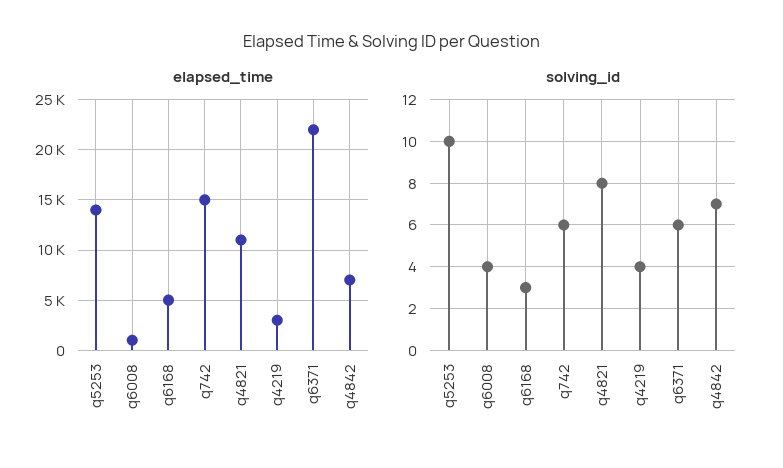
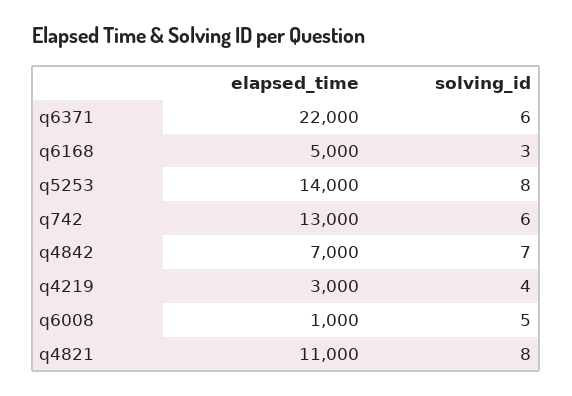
  {
    "elapsed_time": {
      "q5253": 14000,
      "q6008": 1000,
      "q6168": 5000,
-     "q742": 15000,
+     "q742": 13000,
      "q4821": 11000,
      "q4219": 3000,
      "q6371": 22000,
      "q4842": 7000
    },
    "solving_id": {
-     "q5253": 10,
+     "q5253": 8,
-     "q6008": 4,
+     "q6008": 5,
      "q6168": 3,
      "q742": 6,
      "q4821": 8,
      "q4219": 4,
      "q6371": 6,
      "q4842": 7
    }
  }

